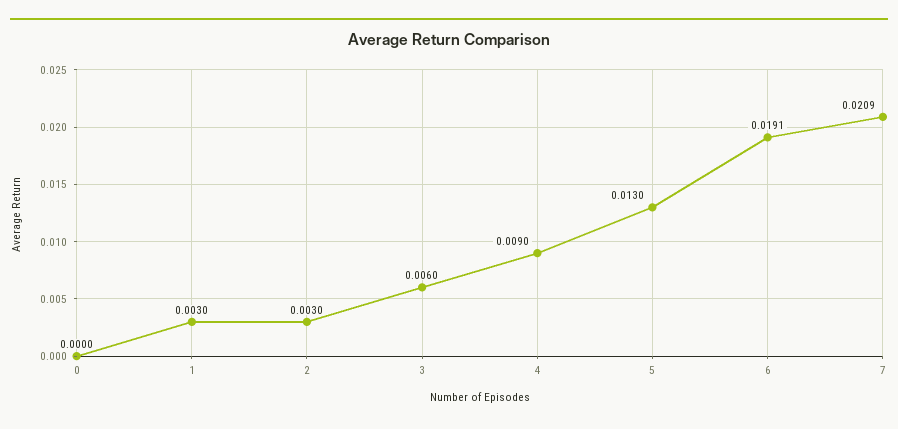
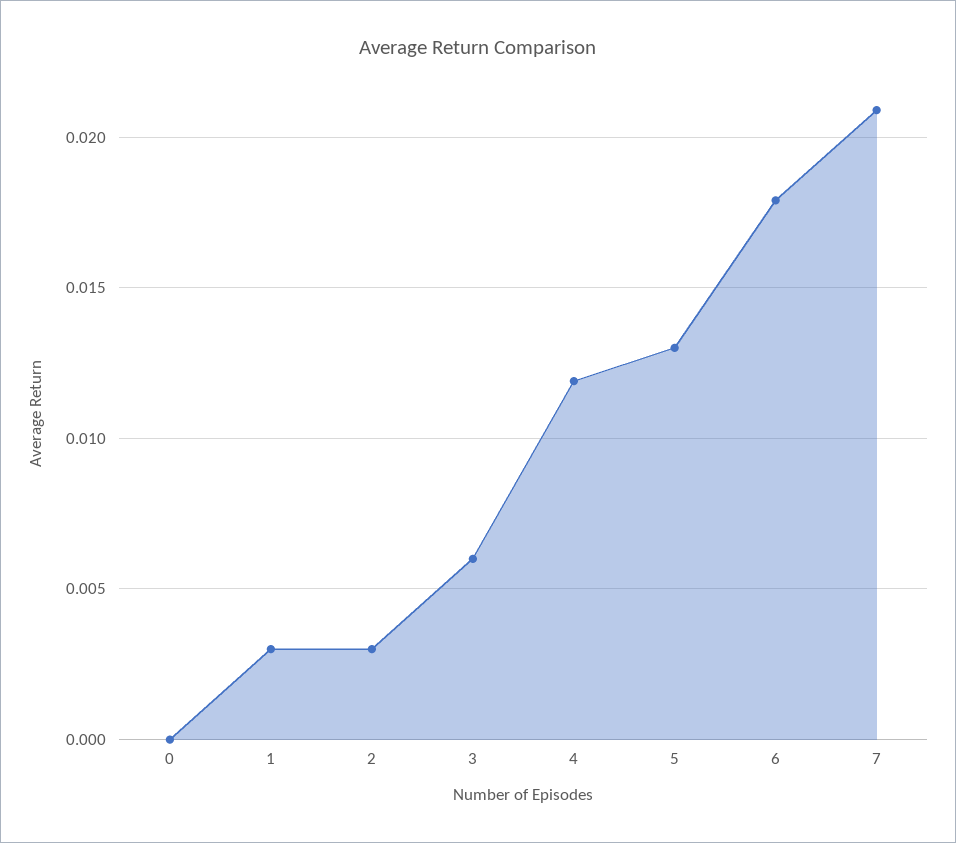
  {
    "0": 0,
    "1": 0.003,
    "2": 0.003,
    "3": 0.006,
-   "4": 0.009,
+   "4": 0.012,
    "5": 0.013,
-   "6": 0.0191,
+   "6": 0.018,
    "7": 0.0209
  }

